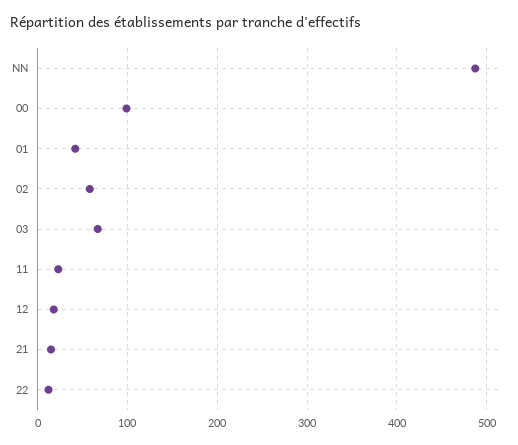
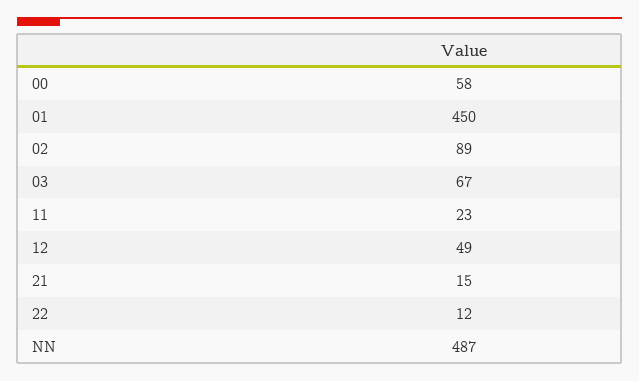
  {
    "NN": 487,
-   "00": 100,
+   "00": 58,
-   "01": 40,
+   "01": 450,
-   "02": 60,
+   "02": 89,
    "03": 67,
    "11": 23,
-   "12": 20,
+   "12": 49,
    "21": 15,
    "22": 12
  }

